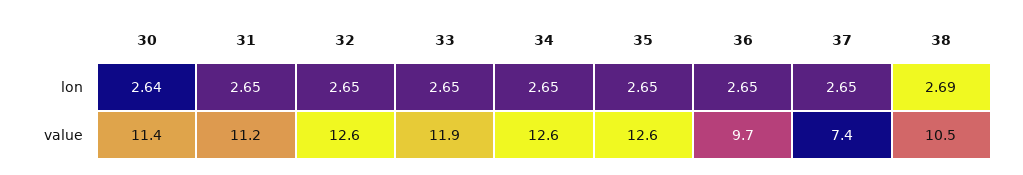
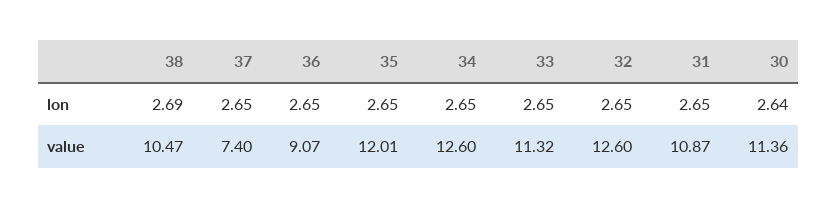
  {
    "30": {
      "lon": 2.64,
      "value": 11.36
    },
    "31": {
      "lon": 2.65,
-     "value": 11.2
+     "value": 10.87
    },
    "32": {
      "lon": 2.65,
      "value": 12.6
    },
    "33": {
      "lon": 2.65,
-     "value": 11.9
+     "value": 11.32
    },
    "34": {
      "lon": 2.65,
      "value": 12.6
    },
    "35": {
      "lon": 2.65,
-     "value": 12.6
+     "value": 12.01
    },
    "36": {
      "lon": 2.65,
-     "value": 9.7
+     "value": 9.07
    },
    "37": {
      "lon": 2.65,
      "value": 7.4
    },
    "38": {
      "lon": 2.69,
      "value": 10.47
    }
  }

